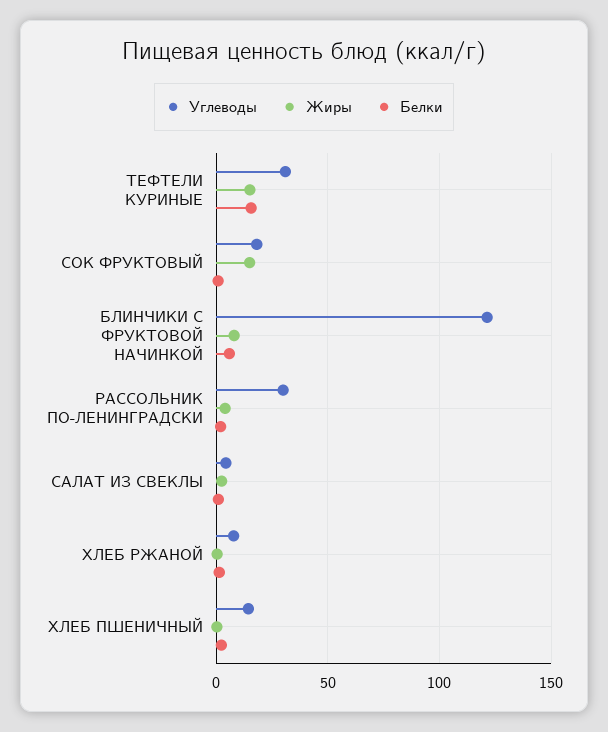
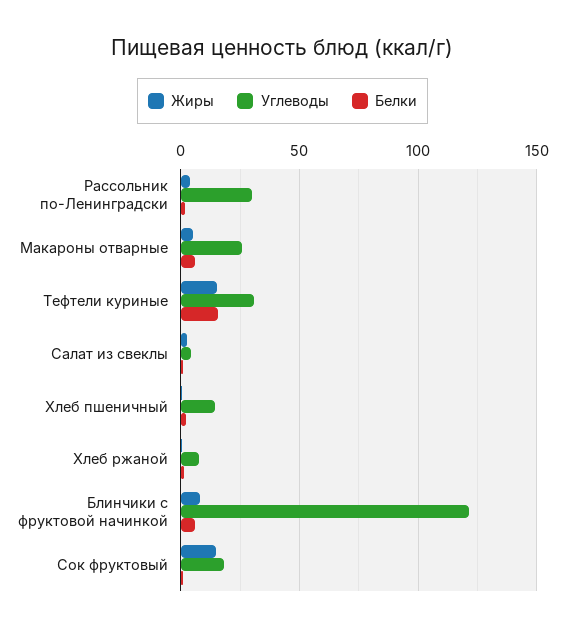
  {
    "Углеводы": {
      "ТЕФТЕЛИ КУРИНЫЕ": 30,
      "СОК ФРУКТОВЫЙ": 20,
      "БЛИНЧИКИ С ФРУКТОВОЙ НАЧИНКОЙ": 120,
      "РАССОЛЬНИК ПО-ЛЕНИНГРАДСКИ": 30,
      "САЛАТ ИЗ СВЕКЛЫ": 5,
      "ХЛЕБ РЖАНОЙ": 10,
-     "ХЛЕБ ПШЕНИЧНЫЙ": 15
+     "ХЛЕБ ПШЕНИЧНЫЙ": 15,
+     "Макароны отварные": 25
    },
    "Жиры": {
      "ТЕФТЕЛИ КУРИНЫЕ": 15,
      "СОК ФРУКТОВЫЙ": 15,
      "БЛИНЧИКИ С ФРУКТОВОЙ НАЧИНКОЙ": 10,
      "РАССОЛЬНИК ПО-ЛЕНИНГРАДСКИ": 5,
      "САЛАТ ИЗ СВЕКЛЫ": 5,
      "ХЛЕБ РЖАНОЙ": 0,
-     "ХЛЕБ ПШЕНИЧНЫЙ": 0
+     "ХЛЕБ ПШЕНИЧНЫЙ": 0,
+     "Макароны отварные": 5
    },
    "Белки": {
      "ТЕФТЕЛИ КУРИНЫЕ": 15,
      "СОК ФРУКТОВЫЙ": 0,
      "БЛИНЧИКИ С ФРУКТОВОЙ НАЧИНКОЙ": 5,
      "РАССОЛЬНИК ПО-ЛЕНИНГРАДСКИ": 0,
      "САЛАТ ИЗ СВЕКЛЫ": 0,
      "ХЛЕБ РЖАНОЙ": 0,
-     "ХЛЕБ ПШЕНИЧНЫЙ": 0
+     "ХЛЕБ ПШЕНИЧНЫЙ": 0,
+     "Макароны отварные": 5
    }
  }

